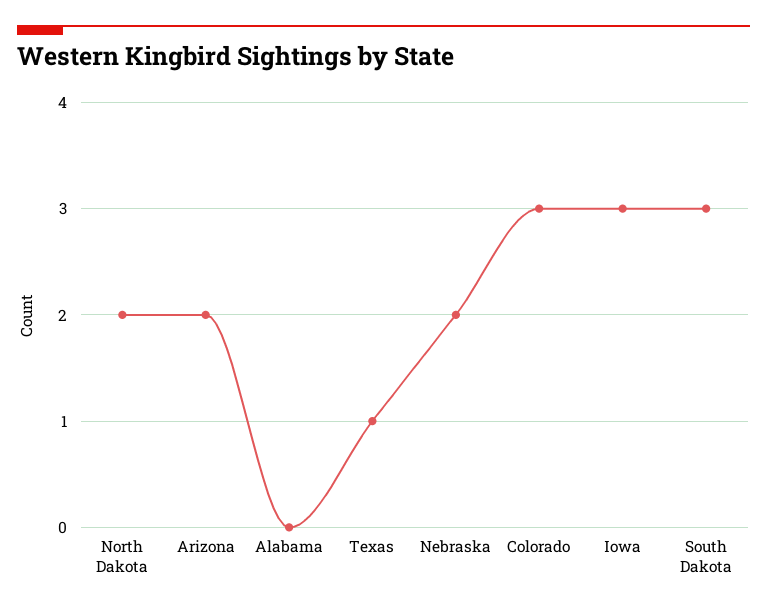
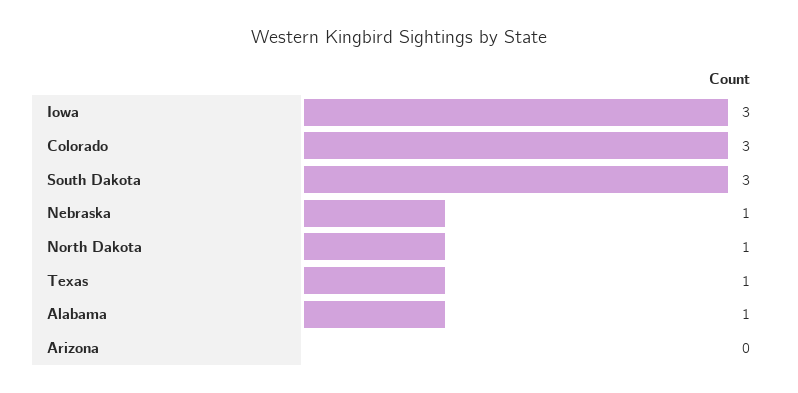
  {
-   "North Dakota": 2,
+   "North Dakota": 1,
-   "Arizona": 2,
+   "Arizona": 0,
-   "Alabama": 0,
+   "Alabama": 1,
    "Texas": 1,
-   "Nebraska": 2,
+   "Nebraska": 1,
    "Colorado": 3,
    "Iowa": 3,
    "South Dakota": 3
  }

